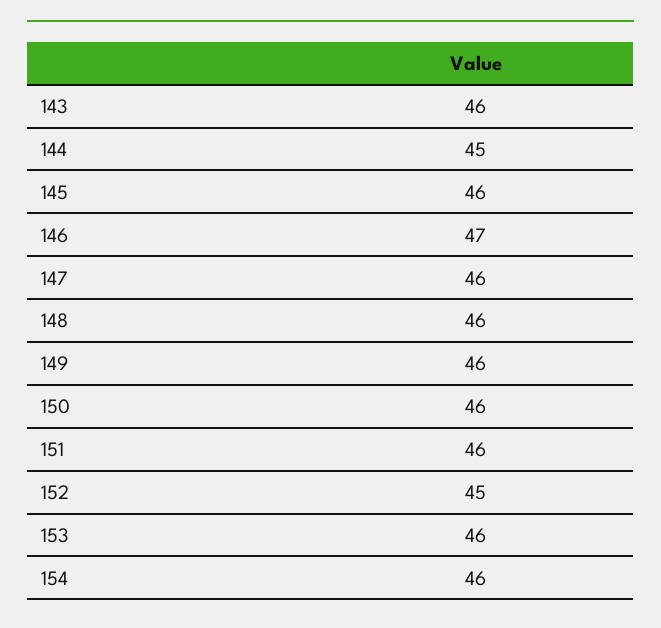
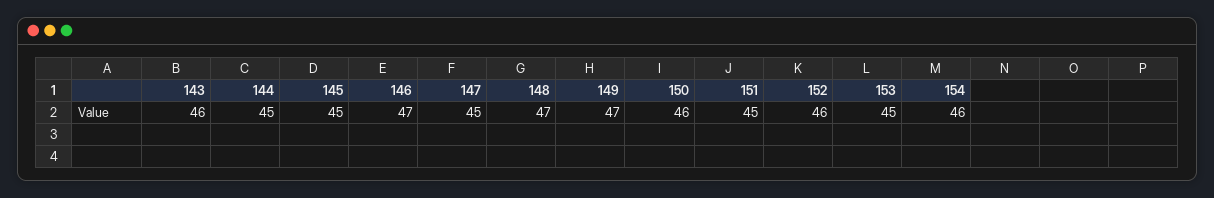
  {
    "143": 46,
    "144": 45,
-   "145": 46,
+   "145": 45,
    "146": 47,
-   "147": 46,
+   "147": 45,
-   "148": 46,
+   "148": 47,
-   "149": 46,
+   "149": 47,
    "150": 46,
-   "151": 46,
+   "151": 45,
-   "152": 45,
+   "152": 46,
-   "153": 46,
+   "153": 45,
    "154": 46
  }

